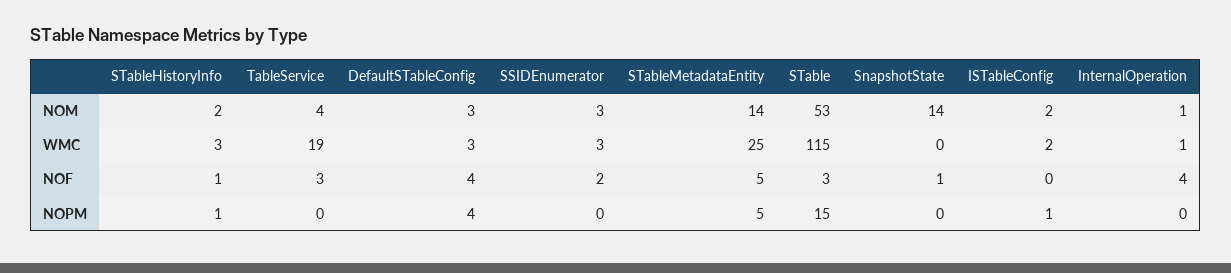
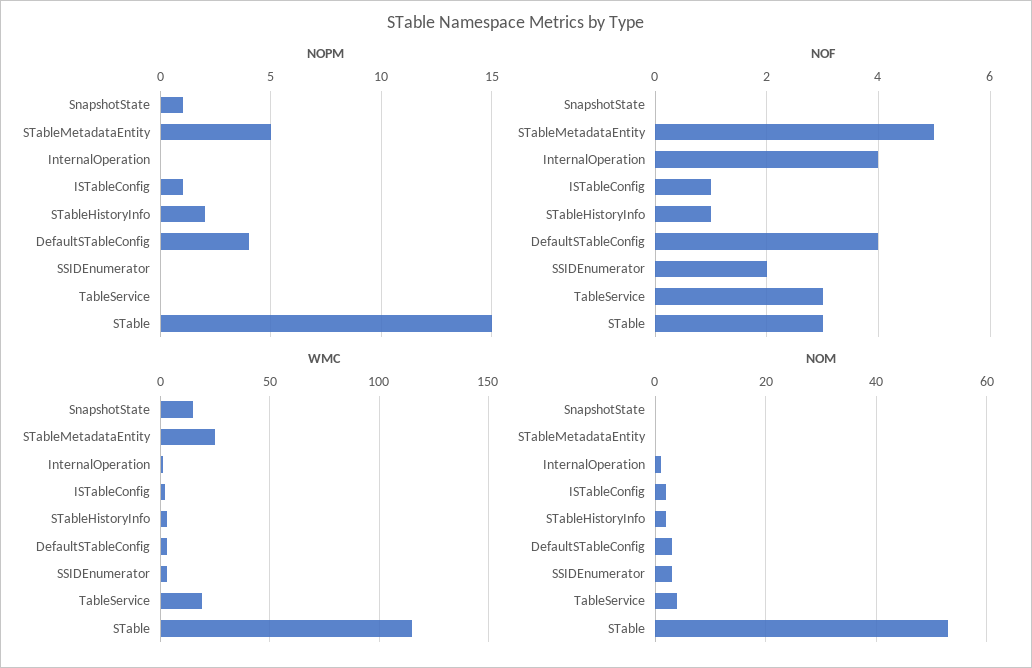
  {
    "NOM": {
      "STableHistoryInfo": 2,
      "TableService": 4,
      "DefaultSTableConfig": 3,
      "SSIDEnumerator": 3,
-     "STableMetadataEntity": 14,
+     "STableMetadataEntity": 0,
      "STable": 53,
-     "SnapshotState": 14,
+     "SnapshotState": 0,
      "ISTableConfig": 2,
      "InternalOperation": 1
    },
    "WMC": {
      "STableHistoryInfo": 3,
      "TableService": 19,
      "DefaultSTableConfig": 3,
      "SSIDEnumerator": 3,
      "STableMetadataEntity": 25,
      "STable": 115,
-     "SnapshotState": 0,
+     "SnapshotState": 15,
      "ISTableConfig": 2,
      "InternalOperation": 1
    },
    "NOF": {
      "STableHistoryInfo": 1,
      "TableService": 3,
      "DefaultSTableConfig": 4,
      "SSIDEnumerator": 2,
      "STableMetadataEntity": 5,
      "STable": 3,
-     "SnapshotState": 1,
+     "SnapshotState": 0,
-     "ISTableConfig": 0,
+     "ISTableConfig": 1,
      "InternalOperation": 4
    },
    "NOPM": {
-     "STableHistoryInfo": 1,
+     "STableHistoryInfo": 2,
      "TableService": 0,
      "DefaultSTableConfig": 4,
      "SSIDEnumerator": 0,
      "STableMetadataEntity": 5,
      "STable": 15,
-     "SnapshotState": 0,
+     "SnapshotState": 1,
      "ISTableConfig": 1,
      "InternalOperation": 0
    }
  }

